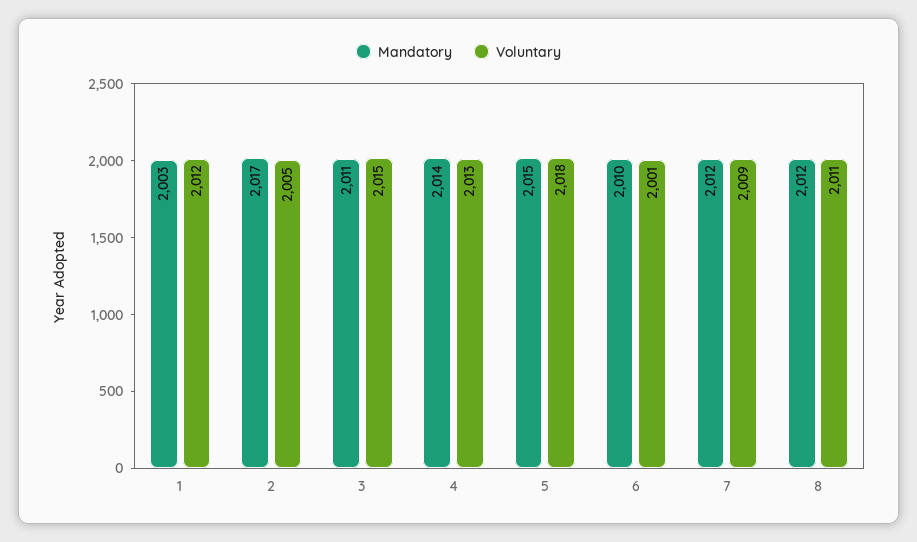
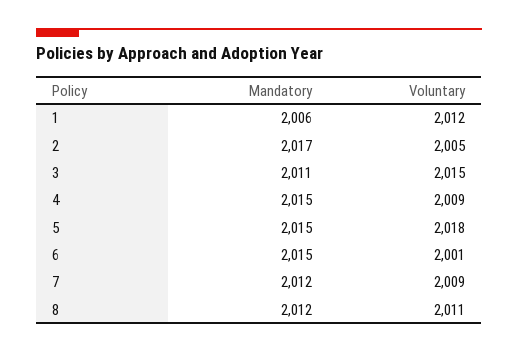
  {
    "Mandatory": {
-     "1": 2003,
+     "1": 2006,
      "2": 2017,
      "3": 2011,
-     "4": 2014,
+     "4": 2015,
      "5": 2015,
-     "6": 2010,
+     "6": 2015,
      "7": 2012,
      "8": 2012
    },
    "Voluntary": {
      "1": 2012,
      "2": 2005,
      "3": 2015,
-     "4": 2013,
+     "4": 2009,
      "5": 2018,
      "6": 2001,
      "7": 2009,
      "8": 2011
    }
  }

